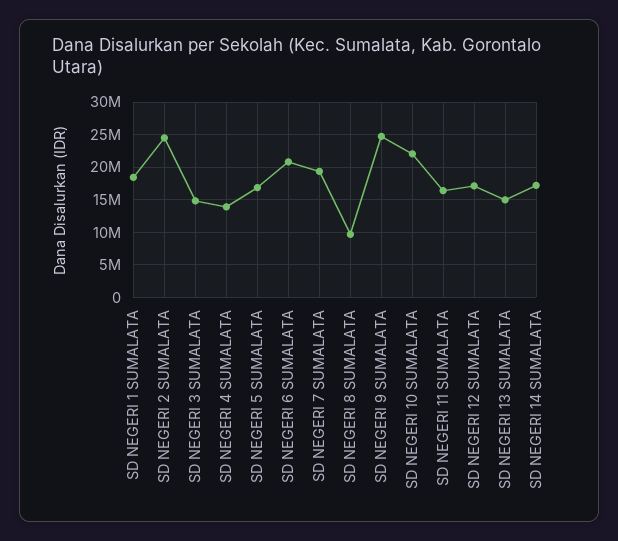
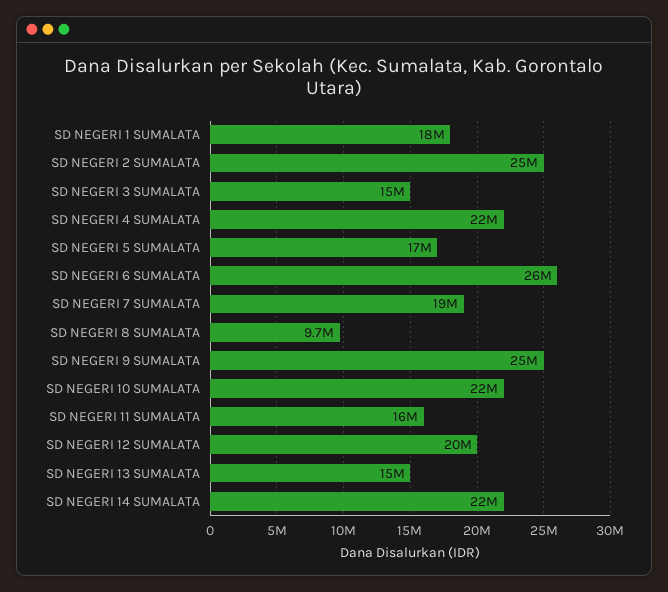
  {
    "SD NEGERI 1 SUMALATA": 18000000,
    "SD NEGERI 2 SUMALATA": 25000000,
    "SD NEGERI 3 SUMALATA": 15000000,
-   "SD NEGERI 4 SUMALATA": 14000000,
+   "SD NEGERI 4 SUMALATA": 22000000,
    "SD NEGERI 5 SUMALATA": 17000000,
-   "SD NEGERI 6 SUMALATA": 21000000,
+   "SD NEGERI 6 SUMALATA": 26000000,
    "SD NEGERI 7 SUMALATA": 19000000,
    "SD NEGERI 8 SUMALATA": 9700000,
    "SD NEGERI 9 SUMALATA": 25000000,
    "SD NEGERI 10 SUMALATA": 22000000,
    "SD NEGERI 11 SUMALATA": 16000000,
-   "SD NEGERI 12 SUMALATA": 17000000,
+   "SD NEGERI 12 SUMALATA": 20000000,
    "SD NEGERI 13 SUMALATA": 15000000,
-   "SD NEGERI 14 SUMALATA": 17000000
+   "SD NEGERI 14 SUMALATA": 22000000
  }

